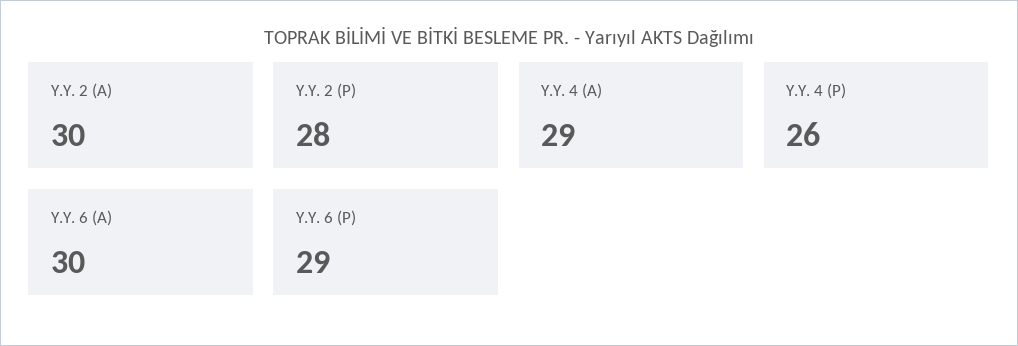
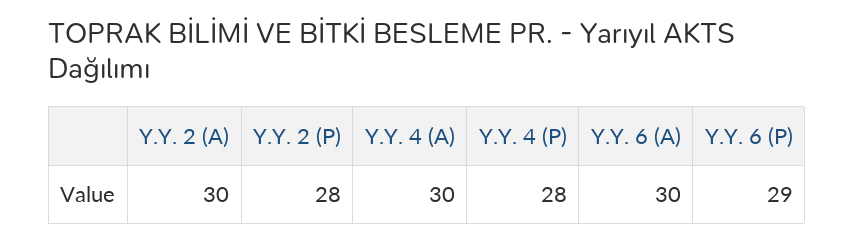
  {
    "Y.Y. 2 (A)": 30,
    "Y.Y. 2 (P)": 28,
-   "Y.Y. 4 (A)": 29,
+   "Y.Y. 4 (A)": 30,
-   "Y.Y. 4 (P)": 26,
+   "Y.Y. 4 (P)": 28,
    "Y.Y. 6 (A)": 30,
    "Y.Y. 6 (P)": 29
  }

